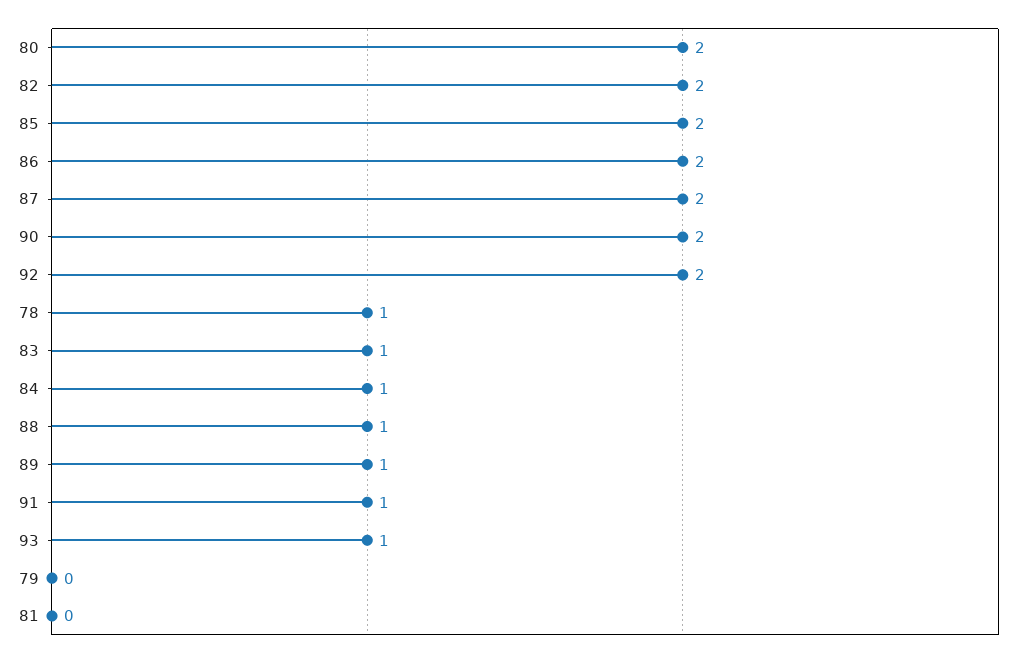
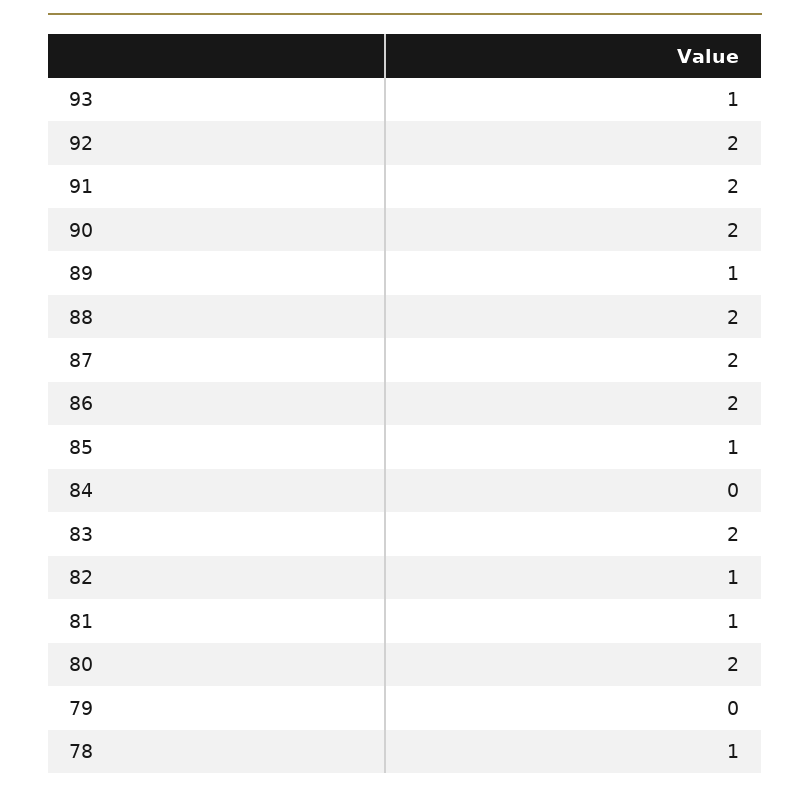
  {
    "80": 2,
-   "82": 2,
+   "82": 1,
-   "85": 2,
+   "85": 1,
    "86": 2,
    "87": 2,
    "90": 2,
    "92": 2,
    "78": 1,
-   "83": 1,
+   "83": 2,
-   "84": 1,
+   "84": 0,
-   "88": 1,
+   "88": 2,
    "89": 1,
-   "91": 1,
+   "91": 2,
    "93": 1,
    "79": 0,
-   "81": 0
+   "81": 1
  }

